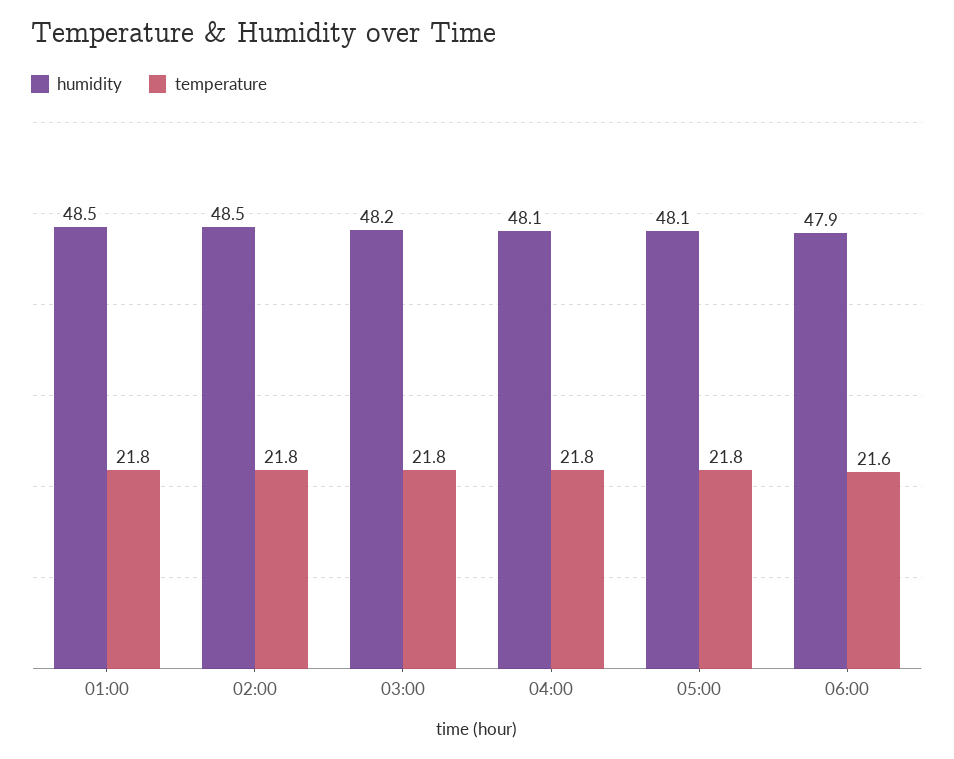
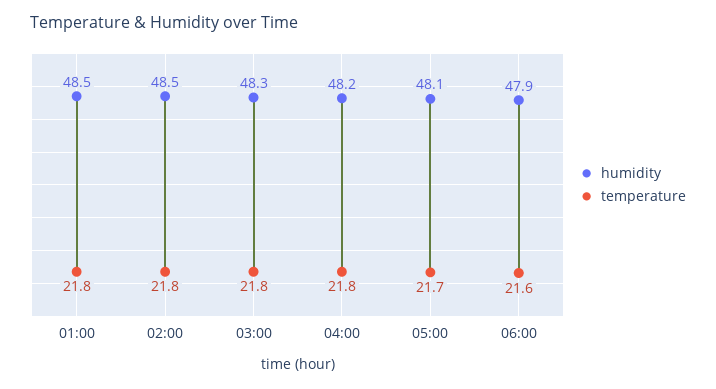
  {
    "humidity": {
      "01:00": 48.5,
      "02:00": 48.5,
-     "03:00": 48.2,
+     "03:00": 48.3,
-     "04:00": 48.1,
+     "04:00": 48.2,
      "05:00": 48.1,
      "06:00": 47.9
    },
    "temperature": {
      "01:00": 21.8,
      "02:00": 21.8,
      "03:00": 21.8,
      "04:00": 21.8,
-     "05:00": 21.8,
+     "05:00": 21.7,
      "06:00": 21.6
    }
  }

